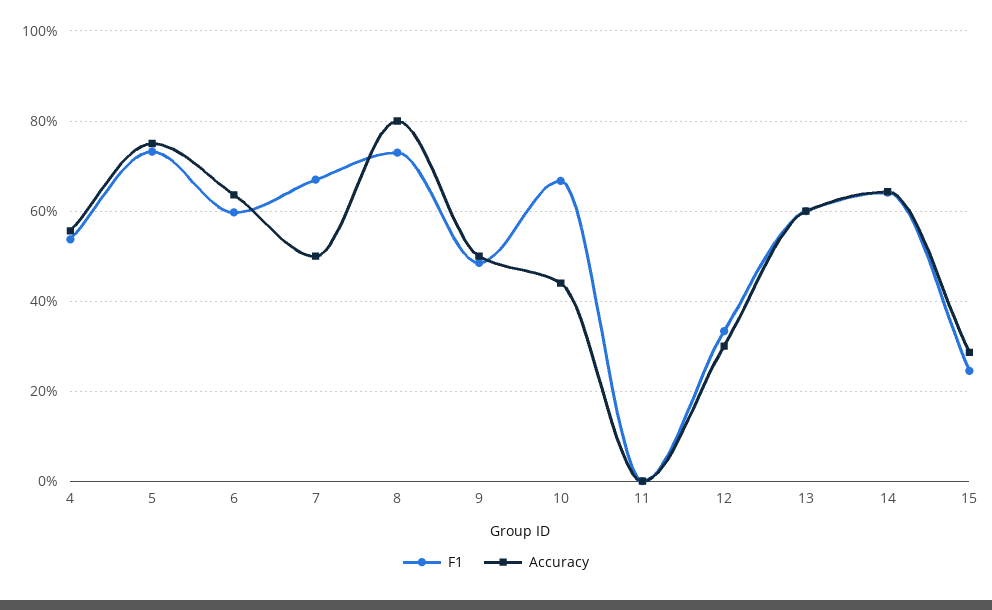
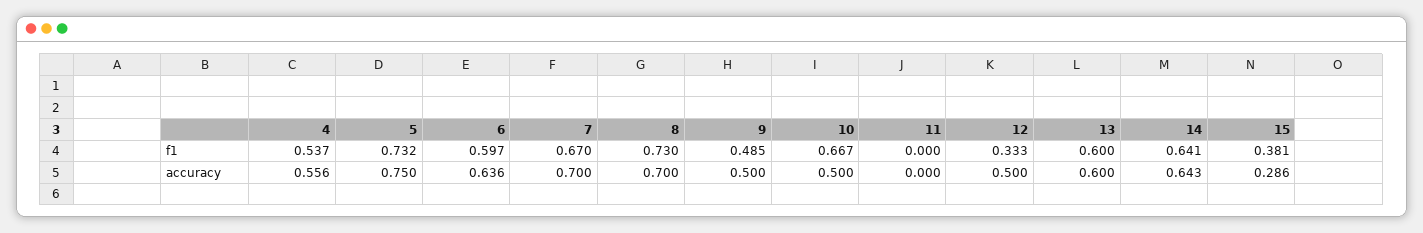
  {
    "F1": {
      "4": 0.537,
      "5": 0.732,
      "6": 0.597,
      "7": 0.67,
      "8": 0.73,
      "9": 0.485,
      "10": 0.667,
      "11": 0,
      "12": 0.333,
      "13": 0.6,
      "14": 0.641,
-     "15": 0.24
+     "15": 0.381
    },
    "Accuracy": {
      "4": 0.556,
      "5": 0.75,
      "6": 0.636,
-     "7": 0.5,
+     "7": 0.7,
-     "8": 0.8,
+     "8": 0.7,
      "9": 0.5,
-     "10": 0.44,
+     "10": 0.5,
      "11": 0,
-     "12": 0.3,
+     "12": 0.5,
      "13": 0.6,
      "14": 0.643,
      "15": 0.286
    }
  }

